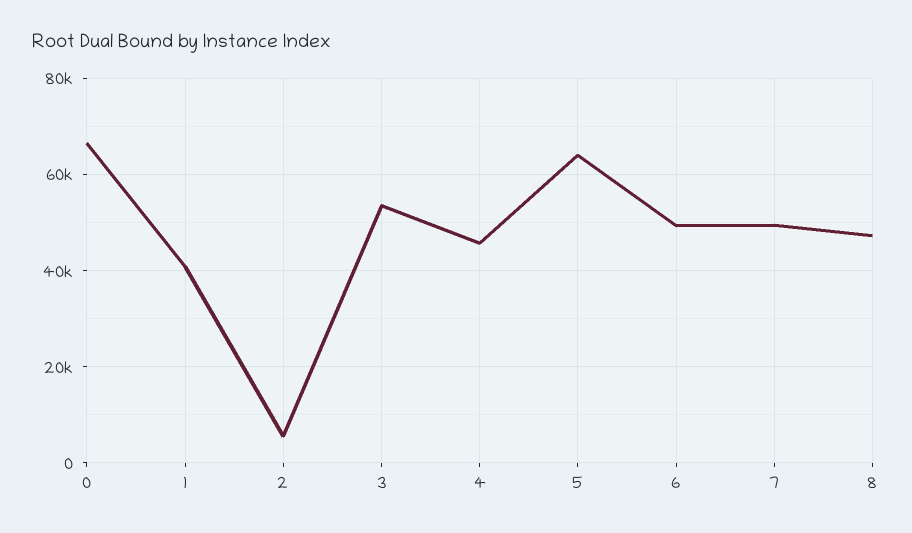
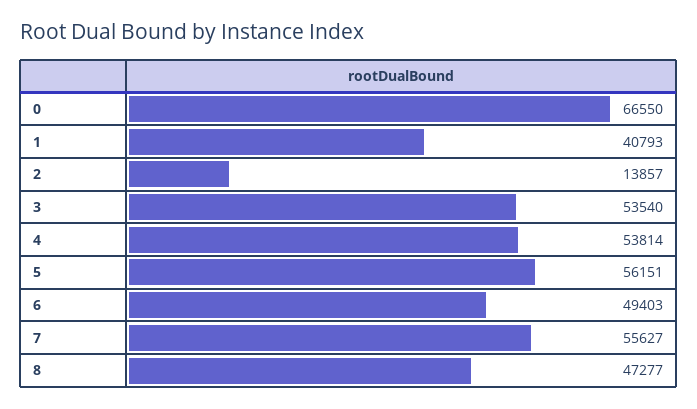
  {
    "0": 66550,
    "1": 40793,
-   "2": 6000,
+   "2": 13857,
    "3": 53540,
-   "4": 46000,
+   "4": 53814,
-   "5": 64000,
+   "5": 56151,
    "6": 49403,
-   "7": 50000,
+   "7": 55627,
    "8": 47277
  }

